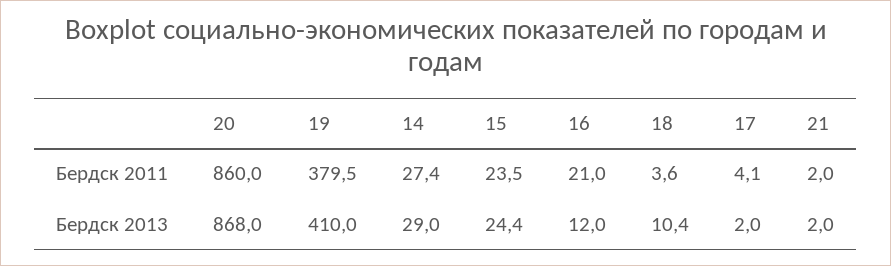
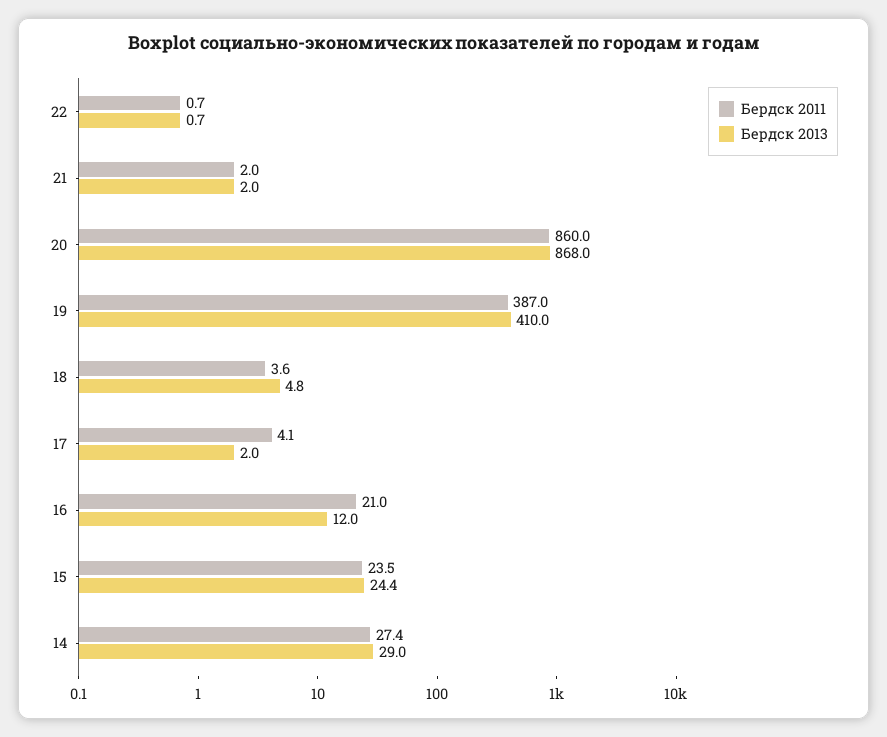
  {
    "Бердск 2011": {
      "20": 860,
-     "19": 379.5,
+     "19": 387,
      "14": 27.4,
      "15": 23.5,
      "16": 21,
      "18": 3.6,
      "17": 4.1,
-     "21": 2
+     "21": 2,
+     "22": 0.7
    },
    "Бердск 2013": {
      "20": 868,
      "19": 410,
      "14": 29,
      "15": 24.4,
      "16": 12,
-     "18": 10.4,
+     "18": 4.8,
      "17": 2,
-     "21": 2
+     "21": 2,
+     "22": 0.7
    }
  }

